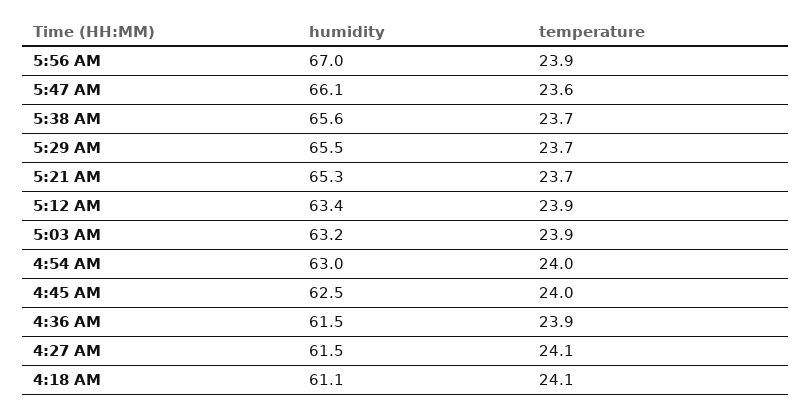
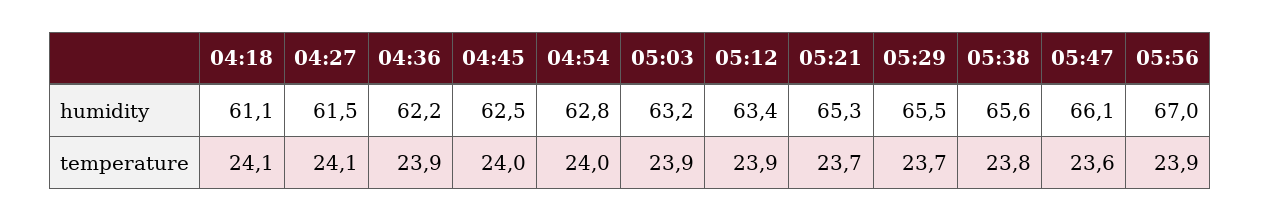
  {
    "humidity": {
      "5:56 AM": 67,
      "5:47 AM": 66.1,
      "5:38 AM": 65.6,
      "5:29 AM": 65.5,
      "5:21 AM": 65.3,
      "5:12 AM": 63.4,
      "5:03 AM": 63.2,
-     "4:54 AM": 63,
+     "4:54 AM": 62.8,
      "4:45 AM": 62.5,
-     "4:36 AM": 61.5,
+     "4:36 AM": 62.2,
      "4:27 AM": 61.5,
      "4:18 AM": 61.1
    },
    "temperature": {
      "5:56 AM": 23.9,
      "5:47 AM": 23.6,
-     "5:38 AM": 23.7,
+     "5:38 AM": 23.8,
      "5:29 AM": 23.7,
      "5:21 AM": 23.7,
      "5:12 AM": 23.9,
      "5:03 AM": 23.9,
      "4:54 AM": 24,
      "4:45 AM": 24,
      "4:36 AM": 23.9,
      "4:27 AM": 24.1,
      "4:18 AM": 24.1
    }
  }

